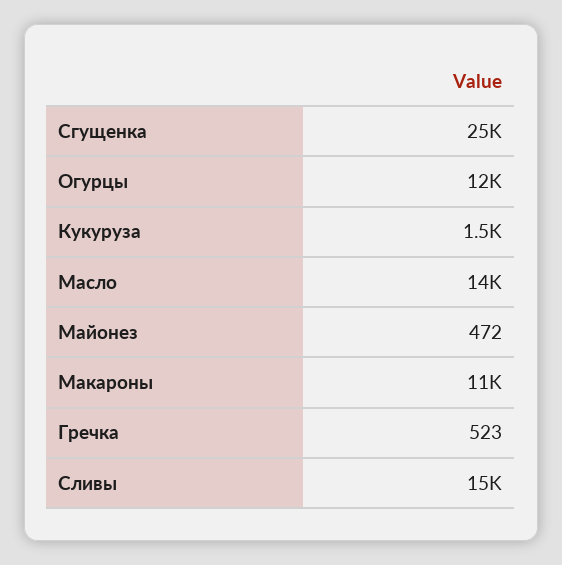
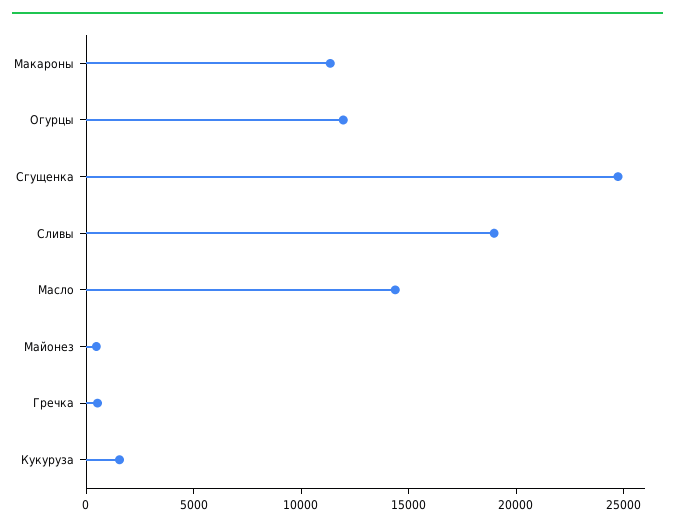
  {
    "Сгущенка": 25000,
    "Огурцы": 12000,
    "Кукуруза": 1500,
    "Масло": 14000,
    "Майонез": 472,
    "Макароны": 11000,
    "Гречка": 523,
-   "Сливы": 15000
+   "Сливы": 19000
  }

